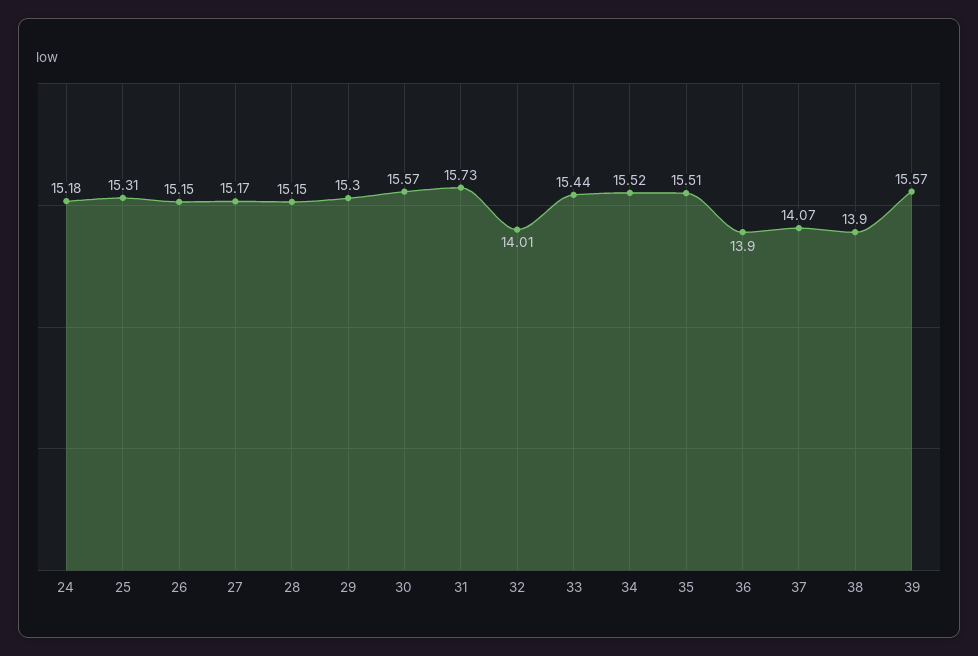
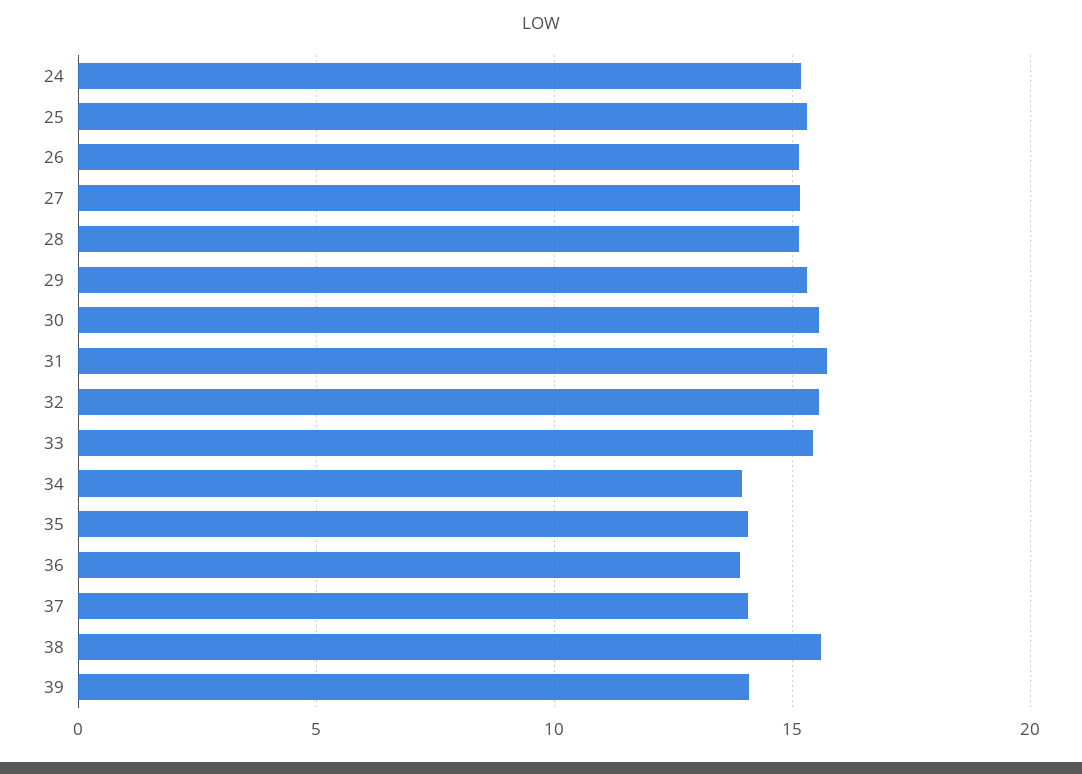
  {
    "24": 15.18,
    "25": 15.31,
    "26": 15.15,
    "27": 15.17,
    "28": 15.15,
    "29": 15.3,
    "30": 15.57,
    "31": 15.73,
-   "32": 14.01,
+   "32": 15.5,
    "33": 15.44,
-   "34": 15.52,
+   "34": 14,
-   "35": 15.51,
+   "35": 14,
    "36": 13.9,
    "37": 14.07,
-   "38": 13.9,
+   "38": 15.5,
-   "39": 15.57
+   "39": 14
  }

